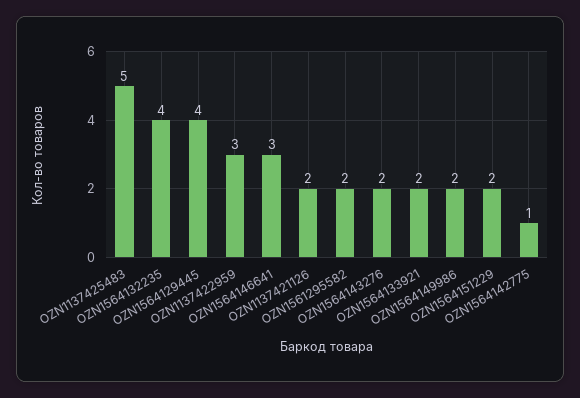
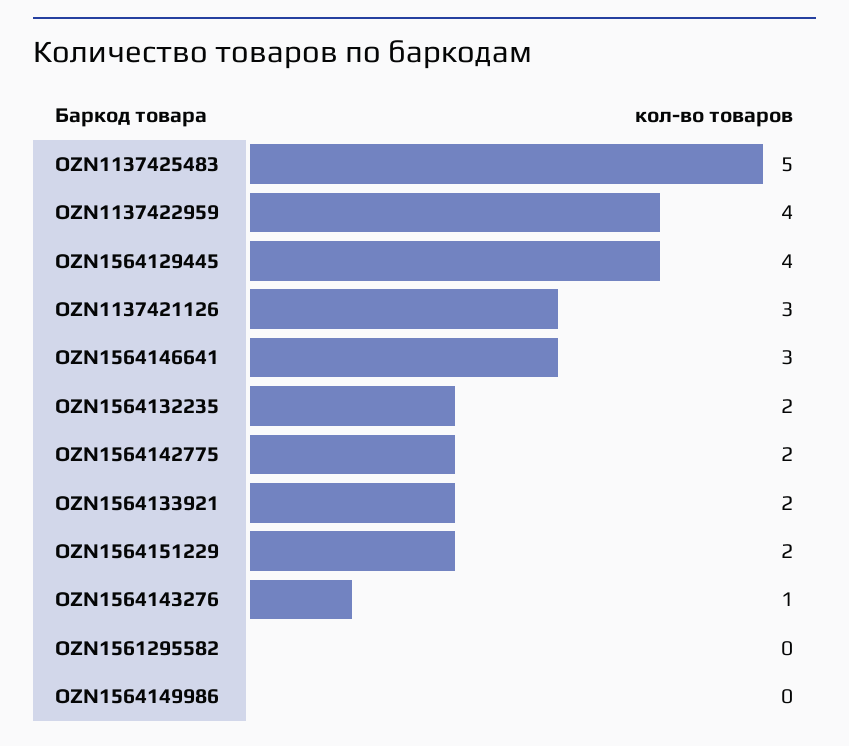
  {
    "OZN1137425483": 5,
-   "OZN1564132235": 4,
+   "OZN1564132235": 2,
    "OZN1564129445": 4,
-   "OZN1137422959": 3,
+   "OZN1137422959": 4,
    "OZN1564146641": 3,
-   "OZN1137421126": 2,
+   "OZN1137421126": 3,
-   "OZN1561295582": 2,
+   "OZN1561295582": 0,
-   "OZN1564143276": 2,
+   "OZN1564143276": 1,
    "OZN1564133921": 2,
-   "OZN1564149986": 2,
+   "OZN1564149986": 0,
    "OZN1564151229": 2,
-   "OZN1564142775": 1
+   "OZN1564142775": 2
  }

